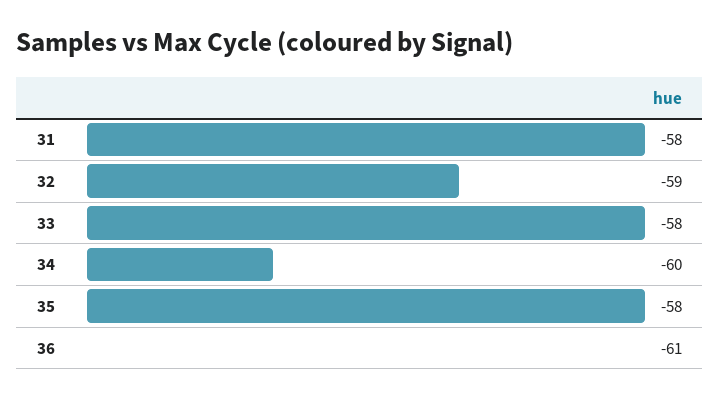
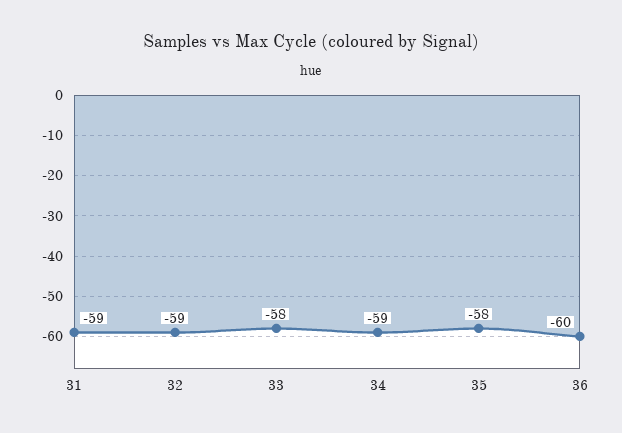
  {
-   "31": -58,
+   "31": -59,
    "32": -59,
    "33": -58,
-   "34": -60,
+   "34": -59,
    "35": -58,
-   "36": -61
+   "36": -60
  }

